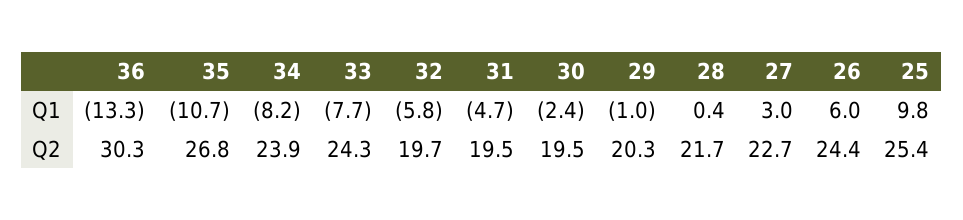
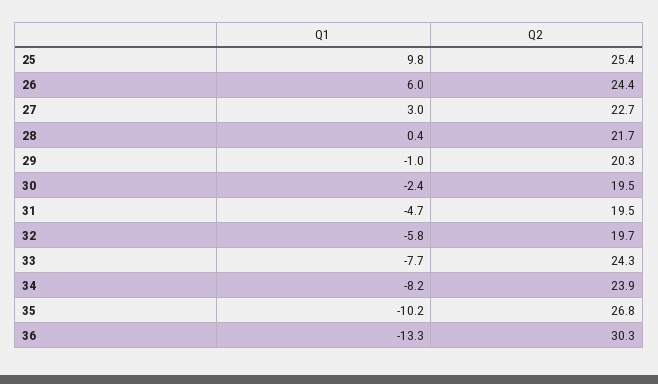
  {
    "36": {
      "Q1": -13.3,
      "Q2": 30.3
    },
    "35": {
-     "Q1": -10.7,
+     "Q1": -10.2,
      "Q2": 26.8
    },
    "34": {
      "Q1": -8.2,
      "Q2": 23.9
    },
    "33": {
      "Q1": -7.7,
      "Q2": 24.3
    },
    "32": {
      "Q1": -5.8,
      "Q2": 19.7
    },
    "31": {
      "Q1": -4.7,
      "Q2": 19.5
    },
    "30": {
      "Q1": -2.4,
      "Q2": 19.5
    },
    "29": {
      "Q1": -1,
      "Q2": 20.3
    },
    "28": {
      "Q1": 0.4,
      "Q2": 21.7
    },
    "27": {
      "Q1": 3,
      "Q2": 22.7
    },
    "26": {
      "Q1": 6,
      "Q2": 24.4
    },
    "25": {
      "Q1": 9.8,
      "Q2": 25.4
    }
  }

